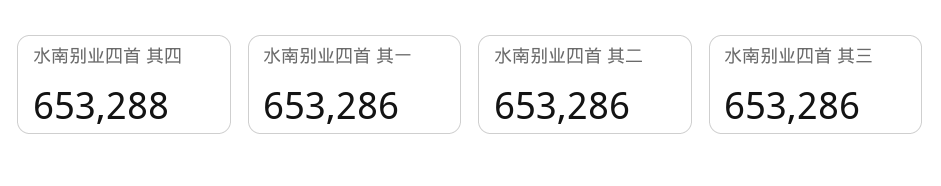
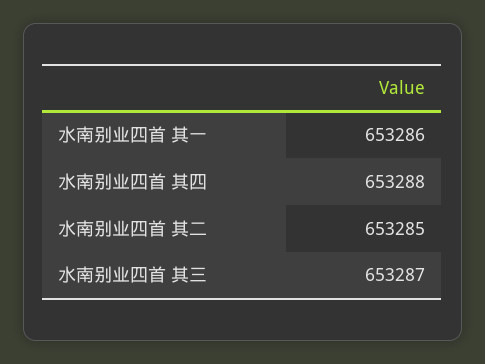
  {
    "水南别业四首 其四": 653288,
    "水南别业四首 其一": 653286,
-   "水南别业四首 其二": 653286,
+   "水南别业四首 其二": 653285,
-   "水南别业四首 其三": 653286
+   "水南别业四首 其三": 653287
  }

